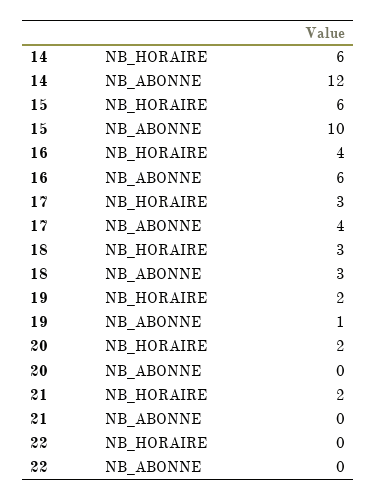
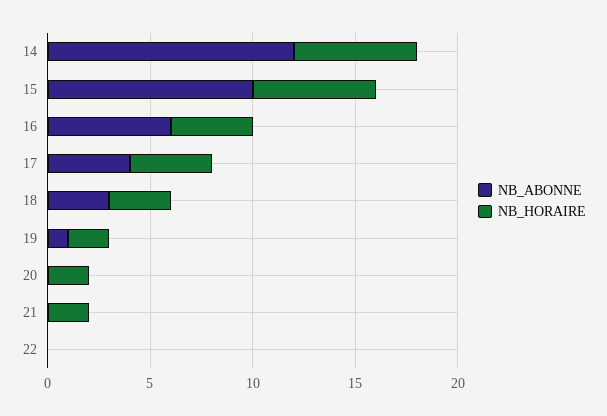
  {
    "NB_HORAIRE": {
      "14": 6,
      "15": 6,
      "16": 4,
-     "17": 3,
+     "17": 4,
      "18": 3,
      "19": 2,
      "20": 2,
      "21": 2,
      "22": 0
    },
    "NB_ABONNE": {
      "14": 12,
      "15": 10,
      "16": 6,
      "17": 4,
      "18": 3,
      "19": 1,
      "20": 0,
      "21": 0,
      "22": 0
    }
  }

